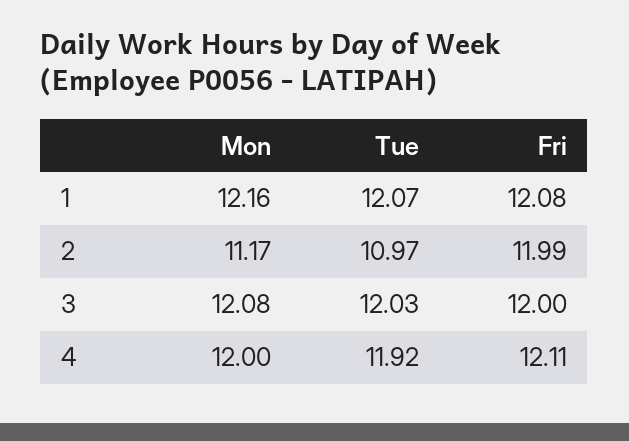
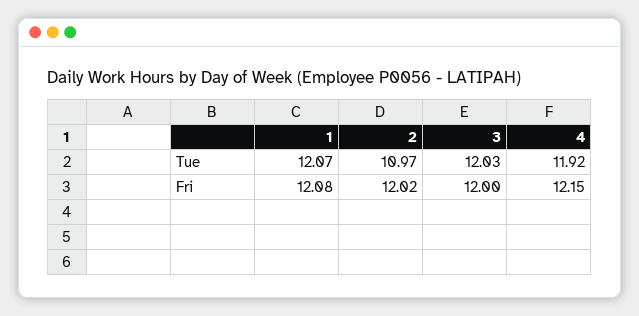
  {
-   "Mon": {
-     "1": 12.16,
-     "2": 11.17,
-     "3": 12.08,
-     "4": 12
-   },
    "Tue": {
      "1": 12.07,
      "2": 10.97,
      "3": 12.03,
      "4": 11.92
    },
    "Fri": {
      "1": 12.08,
-     "2": 11.99,
+     "2": 12.02,
      "3": 12,
-     "4": 12.11
+     "4": 12.15
    }
  }

